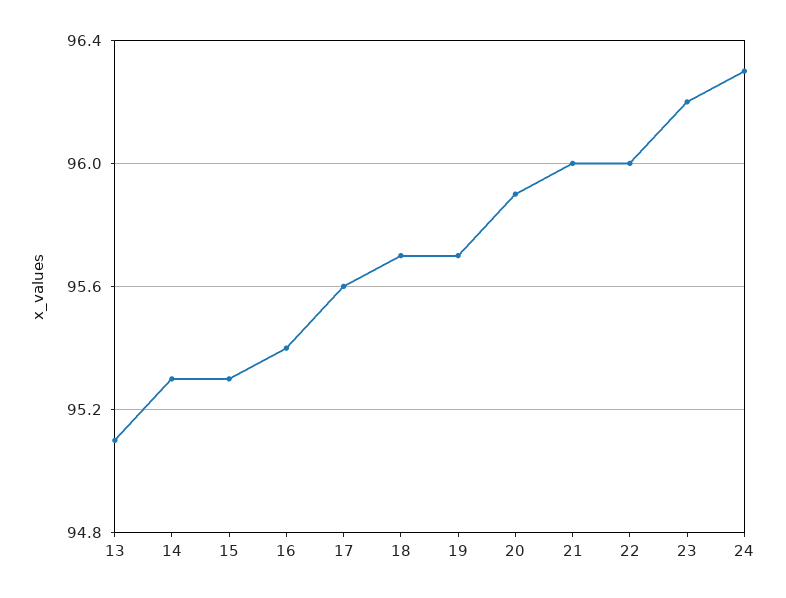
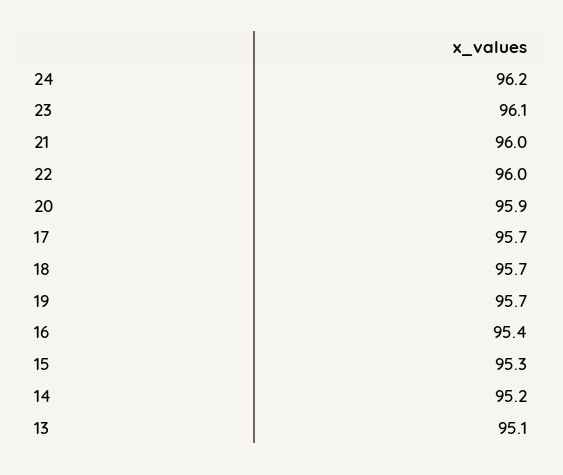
  {
    "13": 95.1,
-   "14": 95.3,
+   "14": 95.2,
    "15": 95.3,
    "16": 95.4,
-   "17": 95.6,
+   "17": 95.7,
    "18": 95.7,
    "19": 95.7,
    "20": 95.9,
    "21": 96,
    "22": 96,
-   "23": 96.2,
+   "23": 96.1,
-   "24": 96.3
+   "24": 96.2
  }

